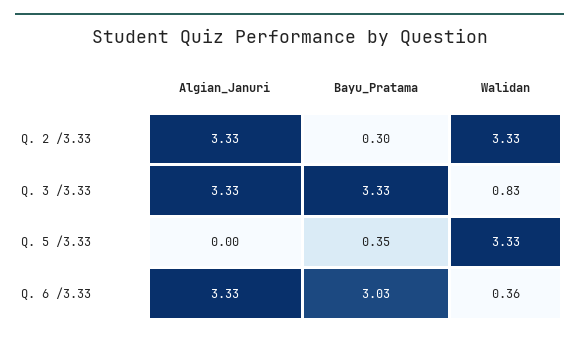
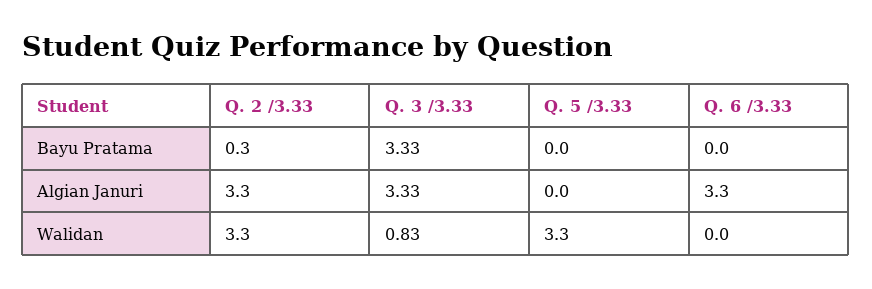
  {
    "Algian_Januri": {
      "Q. 2 /3.33": 3.33,
      "Q. 3 /3.33": 3.33,
      "Q. 5 /3.33": 0,
      "Q. 6 /3.33": 3.33
    },
    "Bayu_Pratama": {
      "Q. 2 /3.33": 0.3,
      "Q. 3 /3.33": 3.33,
-     "Q. 5 /3.33": 0.35,
+     "Q. 5 /3.33": 0,
-     "Q. 6 /3.33": 3.03
+     "Q. 6 /3.33": 0
    },
    "Walidan": {
      "Q. 2 /3.33": 3.33,
      "Q. 3 /3.33": 0.83,
      "Q. 5 /3.33": 3.33,
-     "Q. 6 /3.33": 0.36
+     "Q. 6 /3.33": 0
    }
  }

